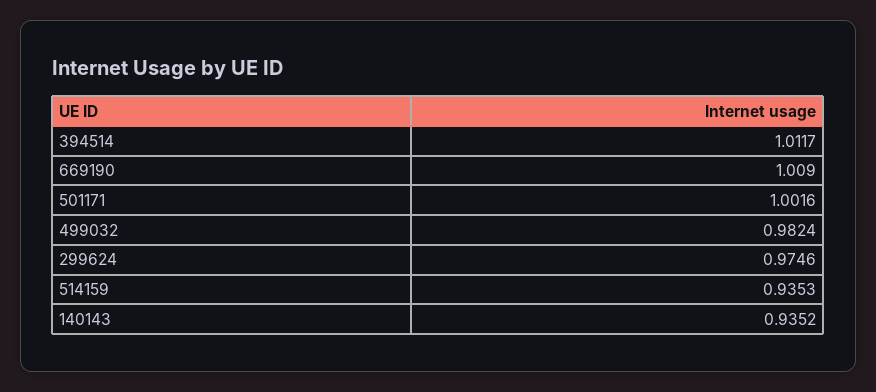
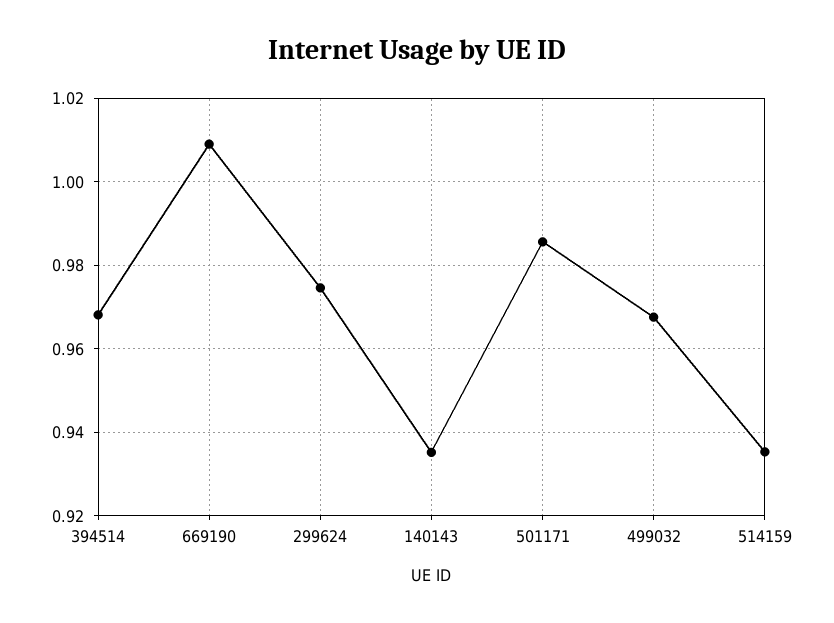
  {
-   "394514": 1.0117,
+   "394514": 0.968,
    "669190": 1.009,
-   "501171": 1.0016,
+   "501171": 0.986,
-   "499032": 0.9824,
+   "499032": 0.968,
    "299624": 0.9746,
    "514159": 0.9353,
    "140143": 0.9352
  }

